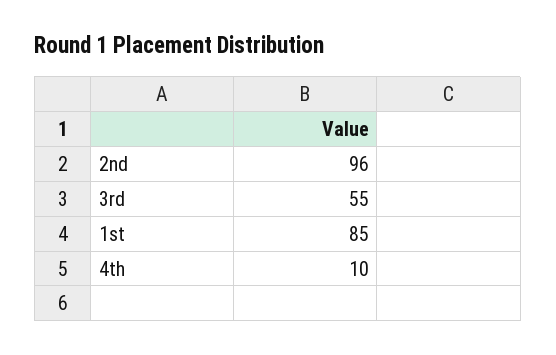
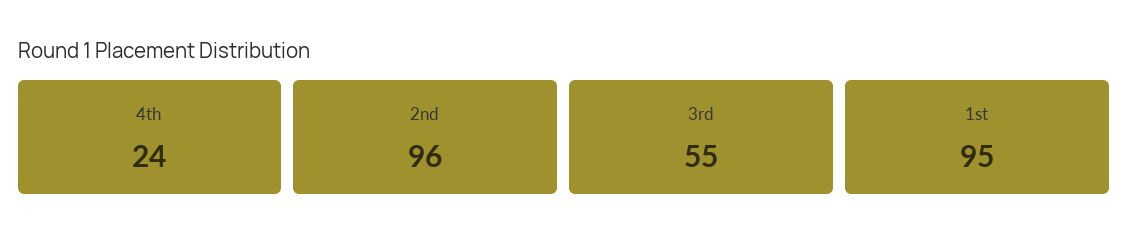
  {
    "2nd": 96,
    "3rd": 55,
-   "1st": 85,
+   "1st": 95,
-   "4th": 10
+   "4th": 24
  }

